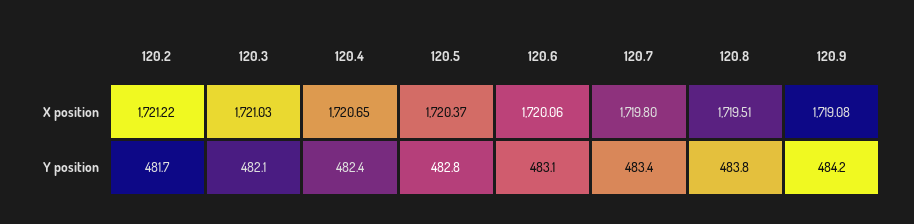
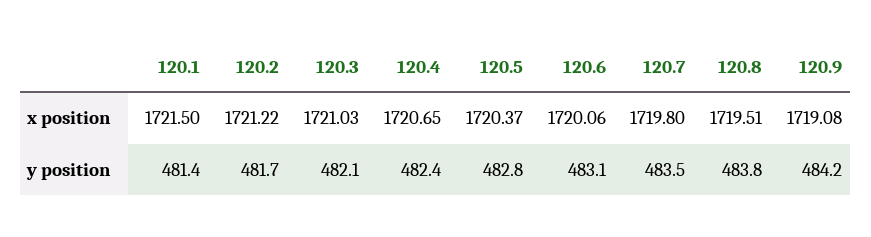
  {
    "120.2": {
      "X position": 1721.22,
      "Y position": 481.7
    },
    "120.3": {
      "X position": 1721.03,
      "Y position": 482.1
    },
    "120.4": {
      "X position": 1720.65,
      "Y position": 482.4
    },
    "120.5": {
      "X position": 1720.37,
      "Y position": 482.8
    },
    "120.6": {
      "X position": 1720.06,
      "Y position": 483.1
    },
    "120.7": {
      "X position": 1719.8,
-     "Y position": 483.4
+     "Y position": 483.5
    },
    "120.8": {
      "X position": 1719.51,
      "Y position": 483.8
    },
    "120.9": {
      "X position": 1719.08,
      "Y position": 484.2
-   }
+   },
+   "120.1": {
+     "X position": 1721.5,
+     "Y position": 481.4
+   }
  }

